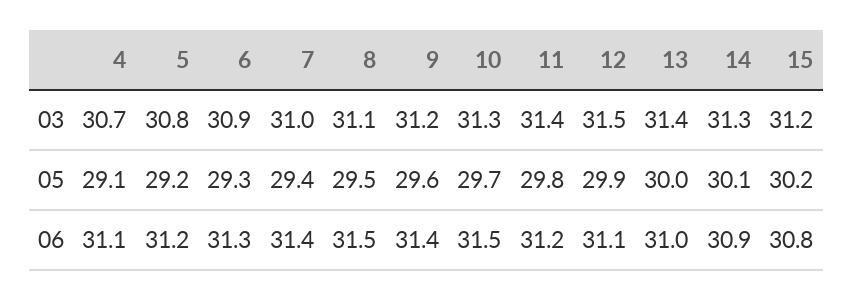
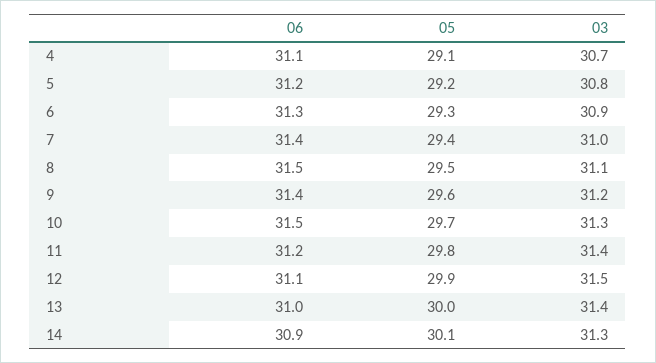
  {
    "4": {
      "03": 30.7,
      "05": 29.1,
      "06": 31.1
    },
    "5": {
      "03": 30.8,
      "05": 29.2,
      "06": 31.2
    },
    "6": {
      "03": 30.9,
      "05": 29.3,
      "06": 31.3
    },
    "7": {
      "03": 31,
      "05": 29.4,
      "06": 31.4
    },
    "8": {
      "03": 31.1,
      "05": 29.5,
      "06": 31.5
    },
    "9": {
      "03": 31.2,
      "05": 29.6,
      "06": 31.4
    },
    "10": {
      "03": 31.3,
      "05": 29.7,
      "06": 31.5
    },
    "11": {
      "03": 31.4,
      "05": 29.8,
      "06": 31.2
    },
    "12": {
      "03": 31.5,
      "05": 29.9,
      "06": 31.1
    },
    "13": {
      "03": 31.4,
      "05": 30,
      "06": 31
    },
    "14": {
      "03": 31.3,
      "05": 30.1,
      "06": 30.9
-   },
+   }
-   "15": {
-     "03": 31.2,
-     "05": 30.2,
-     "06": 30.8
-   }
  }

